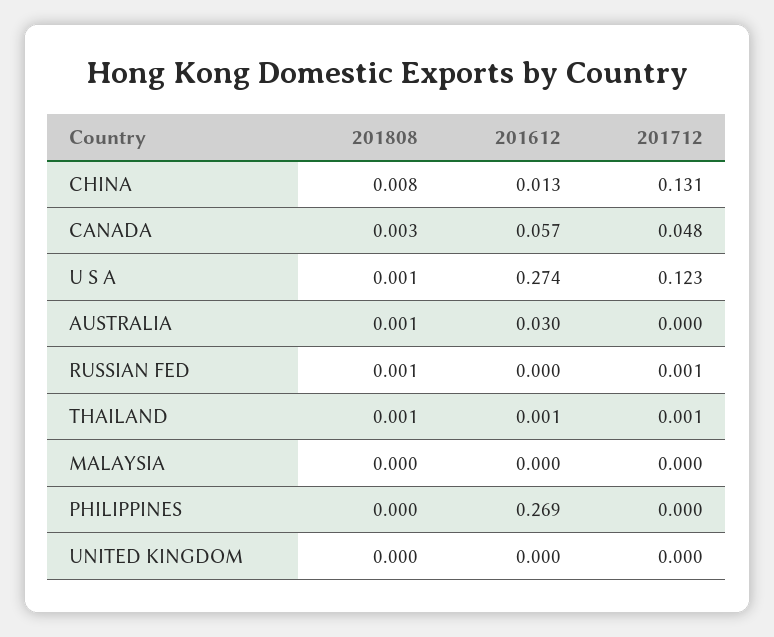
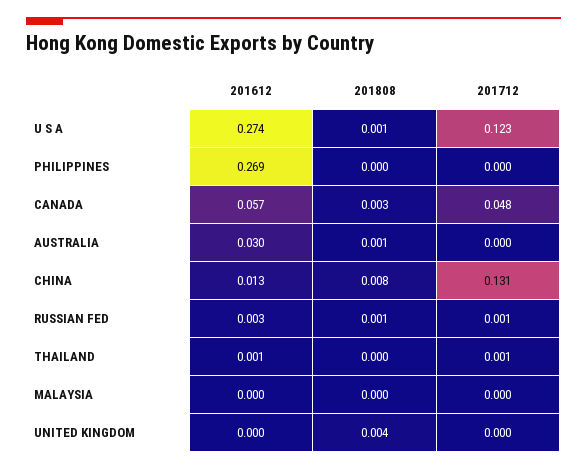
  {
    "201808": {
      "CHINA": 0.008,
      "CANADA": 0.003,
      "U S A": 0.001,
      "AUSTRALIA": 0.001,
      "RUSSIAN FED": 0.001,
-     "THAILAND": 0.001,
+     "THAILAND": 0,
      "MALAYSIA": 0,
      "PHILIPPINES": 0,
-     "UNITED KINGDOM": 0
+     "UNITED KINGDOM": 0.004
    },
    "201612": {
      "CHINA": 0.013,
      "CANADA": 0.057,
      "U S A": 0.274,
      "AUSTRALIA": 0.03,
-     "RUSSIAN FED": 0,
+     "RUSSIAN FED": 0.003,
      "THAILAND": 0.001,
      "MALAYSIA": 0,
      "PHILIPPINES": 0.269,
      "UNITED KINGDOM": 0
    },
    "201712": {
      "CHINA": 0.131,
      "CANADA": 0.048,
      "U S A": 0.123,
      "AUSTRALIA": 0,
      "RUSSIAN FED": 0.001,
      "THAILAND": 0.001,
      "MALAYSIA": 0,
      "PHILIPPINES": 0,
      "UNITED KINGDOM": 0
    }
  }

